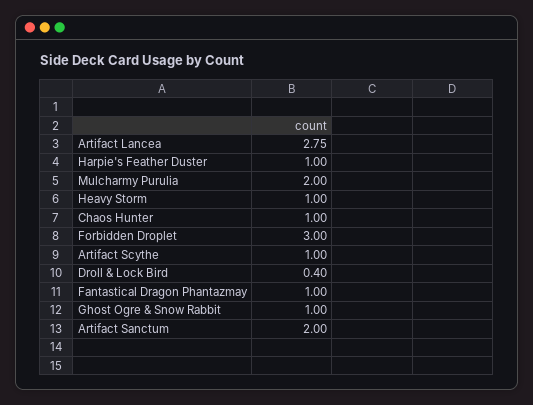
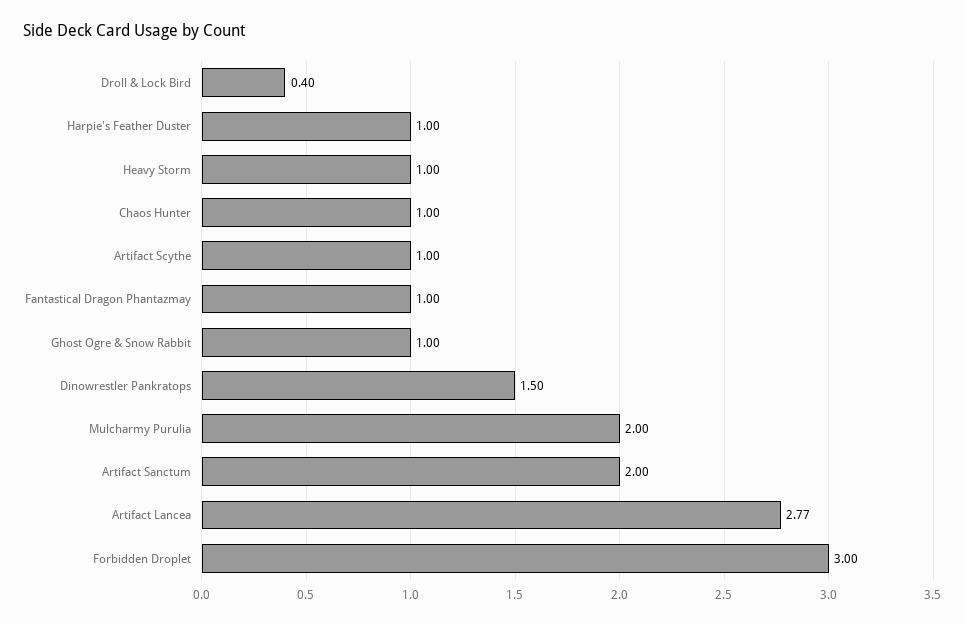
  {
-   "Artifact Lancea": 2.75,
+   "Artifact Lancea": 2.77,
    "Harpie's Feather Duster": 1,
    "Mulcharmy Purulia": 2,
    "Heavy Storm": 1,
    "Chaos Hunter": 1,
    "Forbidden Droplet": 3,
    "Artifact Scythe": 1,
    "Droll & Lock Bird": 0.4,
    "Fantastical Dragon Phantazmay": 1,
    "Ghost Ogre & Snow Rabbit": 1,
-   "Artifact Sanctum": 2
+   "Artifact Sanctum": 2,
+   "Dinowrestler Pankratops": 1.5
  }

